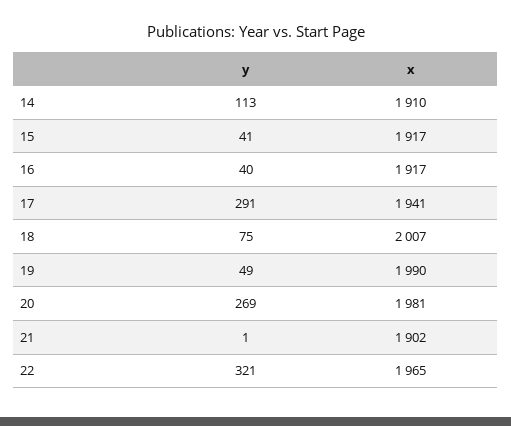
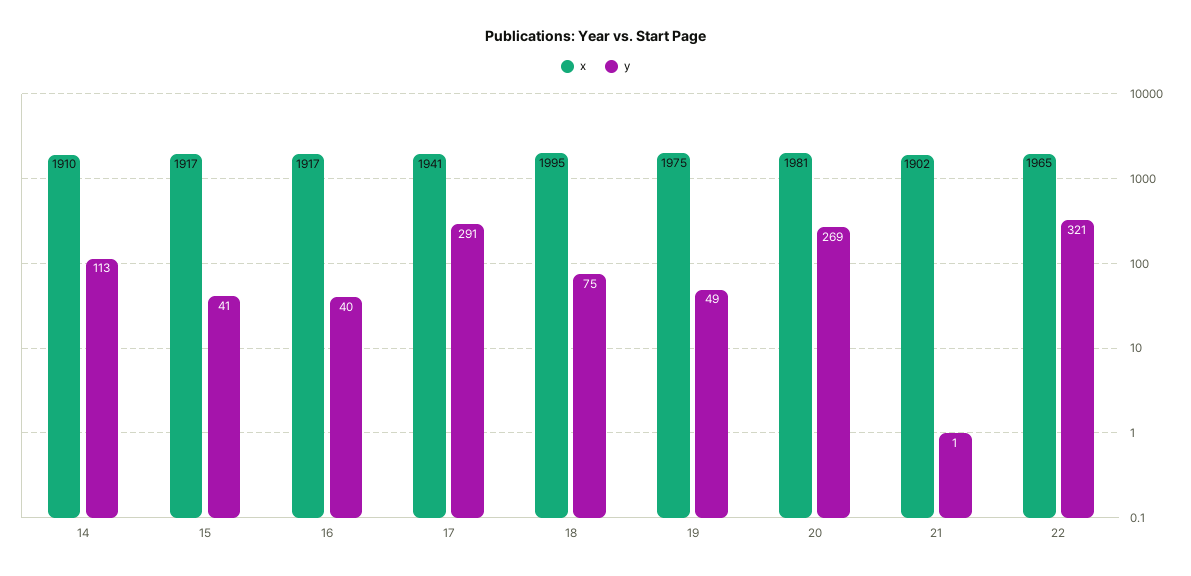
  {
    "y": {
      "14": 113,
      "15": 41,
      "16": 40,
      "17": 291,
      "18": 75,
      "19": 49,
      "20": 269,
      "21": 1,
      "22": 321
    },
    "x": {
      "14": 1910,
      "15": 1917,
      "16": 1917,
      "17": 1941,
-     "18": 2007,
+     "18": 1995,
-     "19": 1990,
+     "19": 1975,
      "20": 1981,
      "21": 1902,
      "22": 1965
    }
  }

